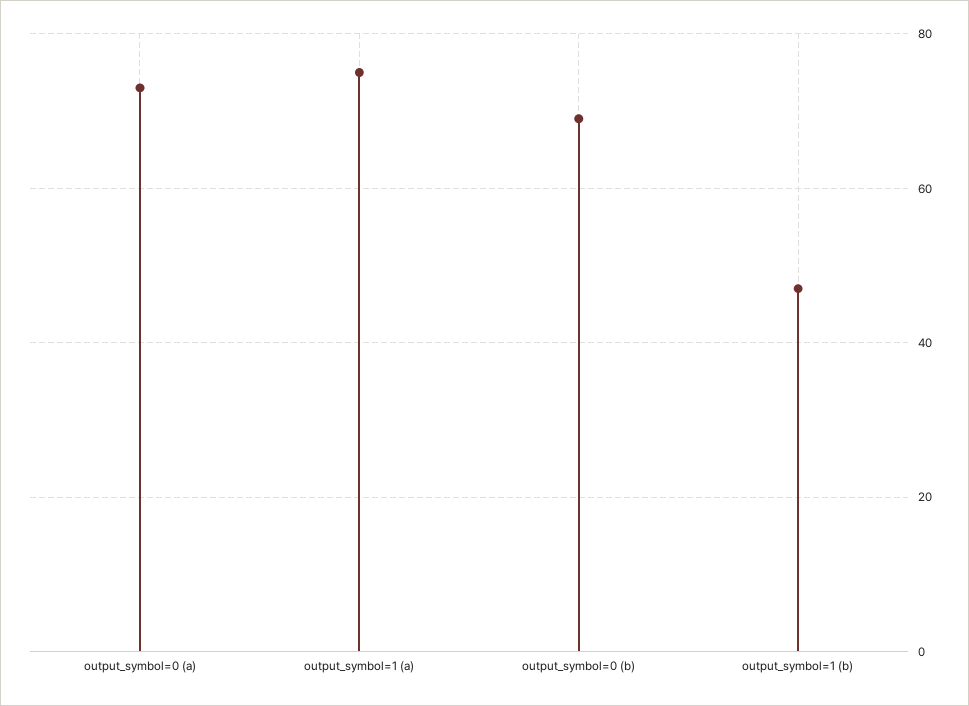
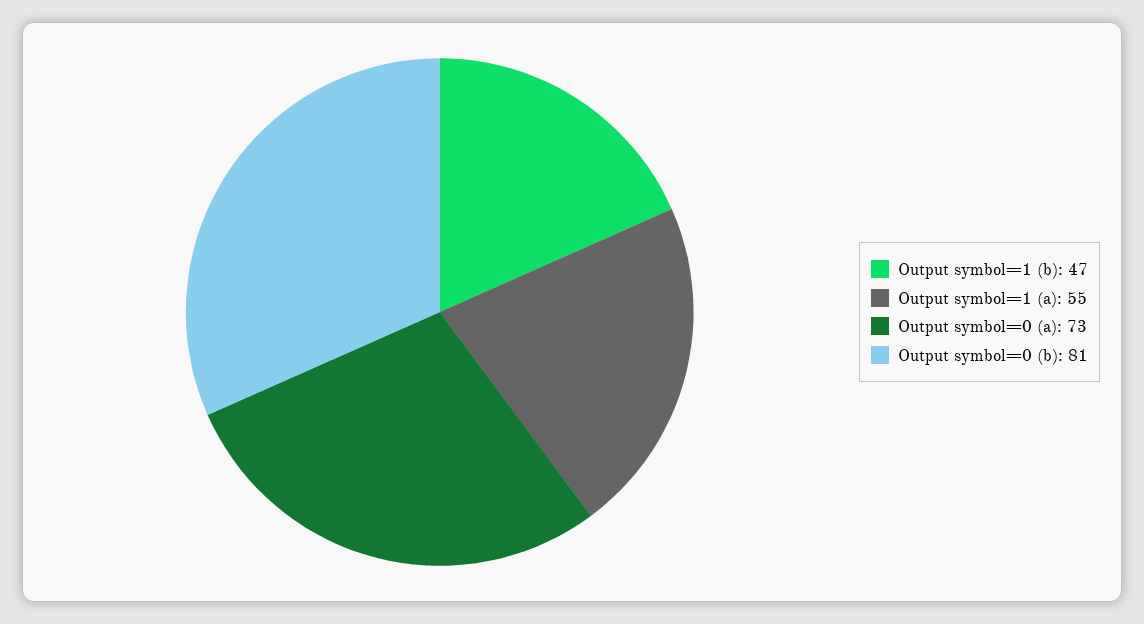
  {
    "output_symbol=0 (a)": 73,
-   "output_symbol=1 (a)": 75,
+   "output_symbol=1 (a)": 55,
-   "output_symbol=0 (b)": 70,
+   "output_symbol=0 (b)": 81,
    "output_symbol=1 (b)": 47
  }

